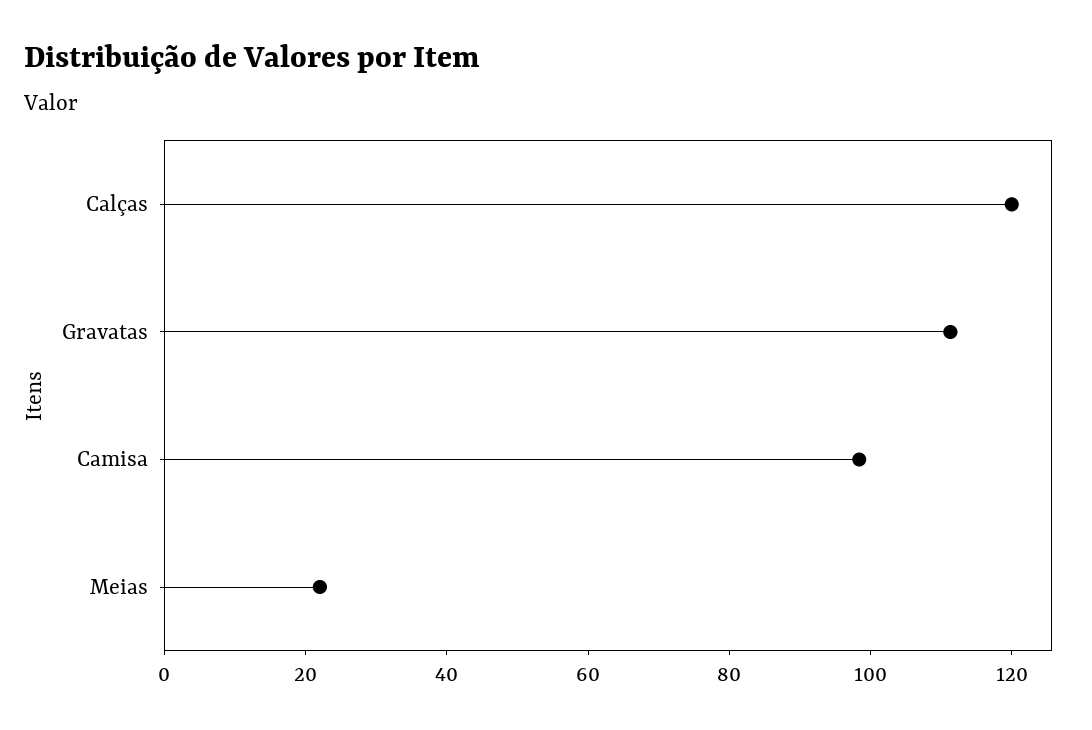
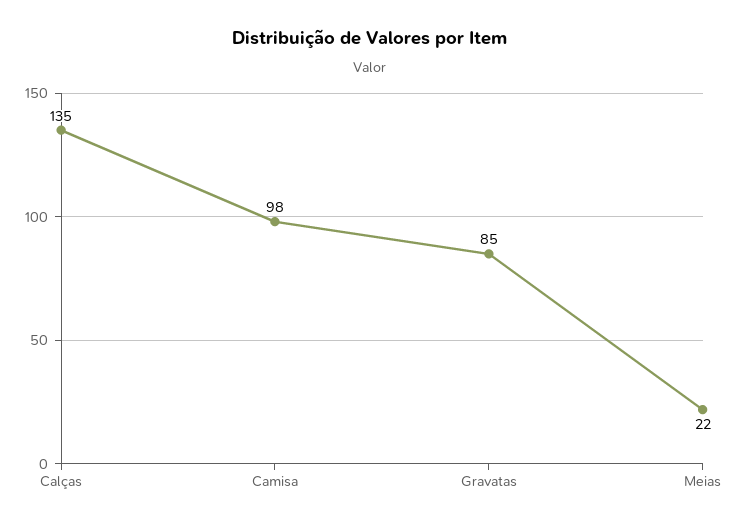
  {
-   "Calças": 120,
+   "Calças": 135,
-   "Gravatas": 110,
+   "Gravatas": 85,
    "Camisa": 98,
    "Meias": 22
  }

